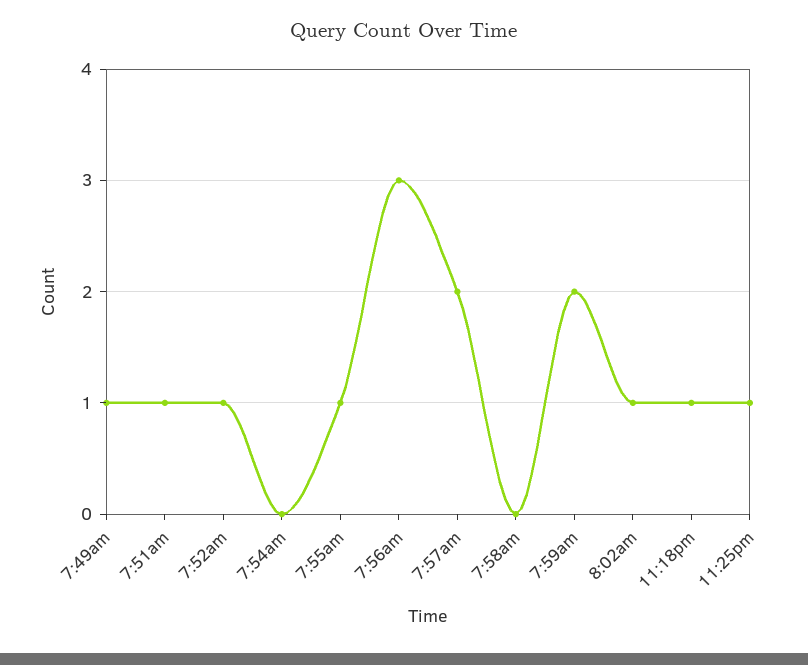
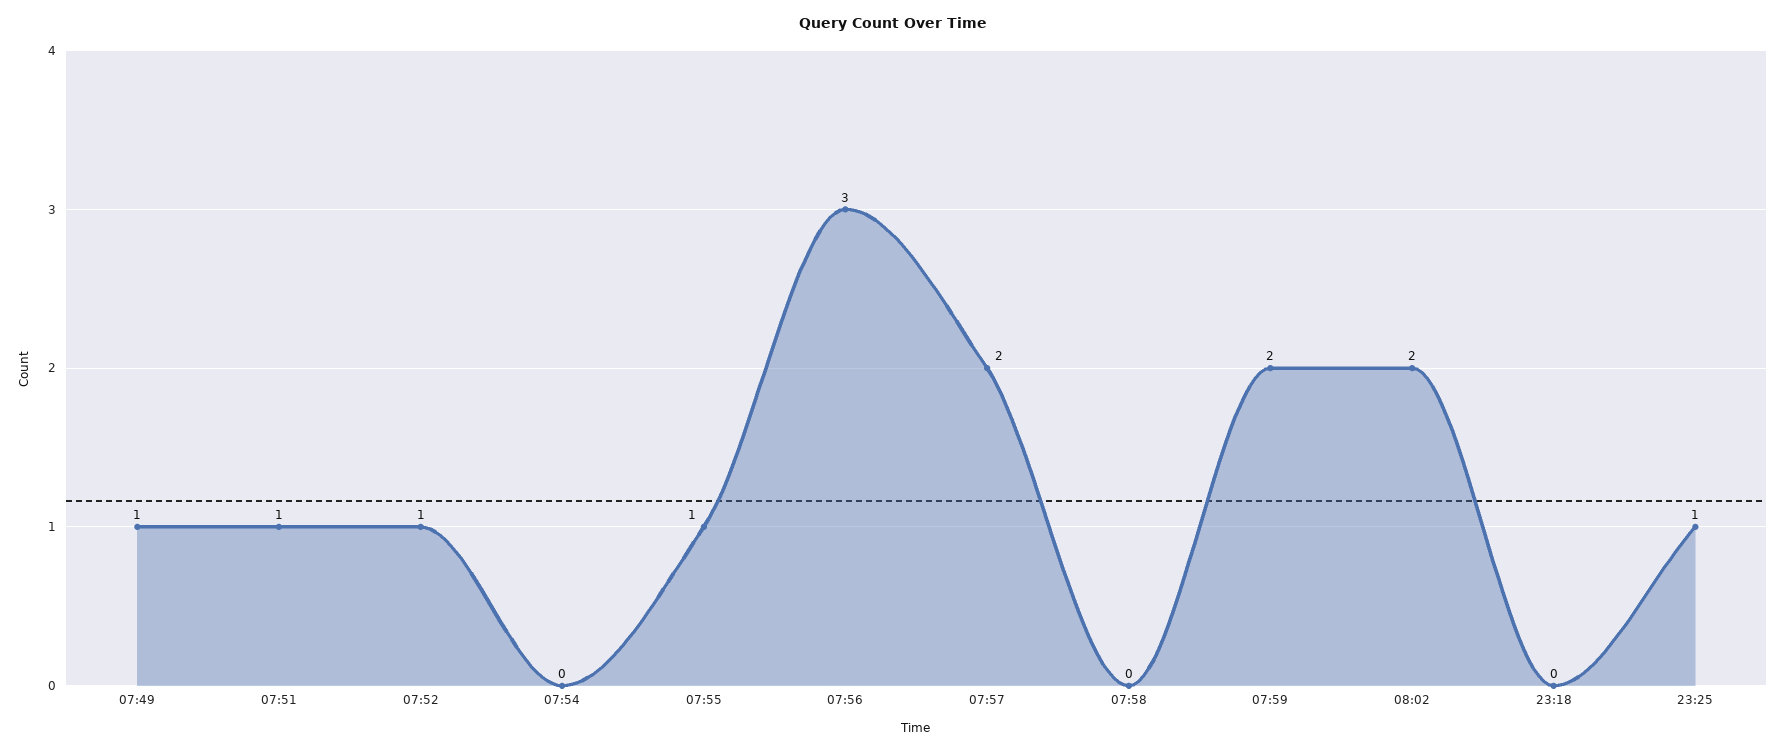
  {
    "7:49am": 1,
    "7:51am": 1,
    "7:52am": 1,
    "7:54am": 0,
    "7:55am": 1,
    "7:56am": 3,
    "7:57am": 2,
    "7:58am": 0,
    "7:59am": 2,
-   "8:02am": 1,
+   "8:02am": 2,
-   "11:18pm": 1,
+   "11:18pm": 0,
    "11:25pm": 1
  }

